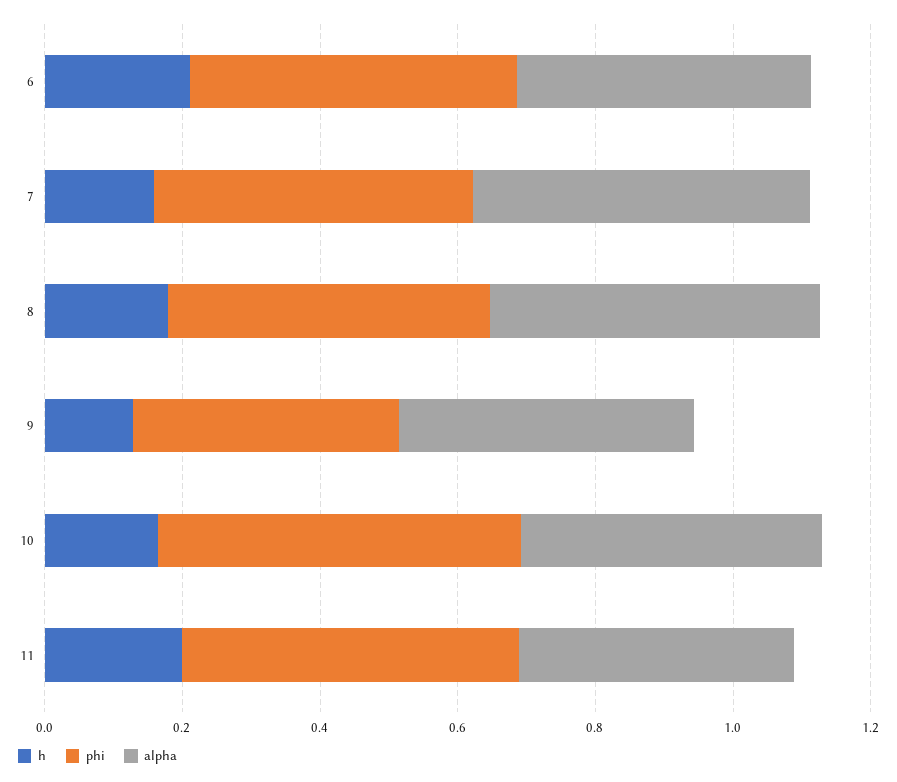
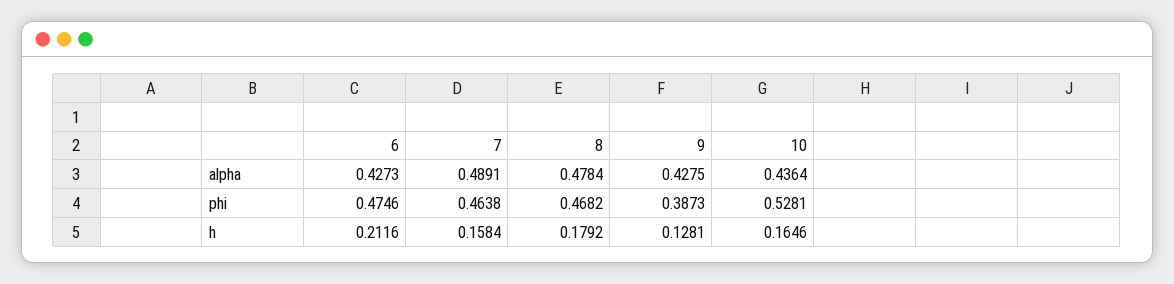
  {
    "h": {
      "6": 0.2116,
      "7": 0.1584,
      "8": 0.1792,
      "9": 0.1281,
-     "10": 0.1646,
+     "10": 0.1646
-     "11": 0.2
    },
    "phi": {
      "6": 0.4746,
      "7": 0.4638,
      "8": 0.4682,
      "9": 0.3873,
-     "10": 0.5281,
+     "10": 0.5281
-     "11": 0.5
    },
    "alpha": {
      "6": 0.4273,
      "7": 0.4891,
      "8": 0.4784,
      "9": 0.4275,
-     "10": 0.4364,
+     "10": 0.4364
-     "11": 0.4
    }
  }

